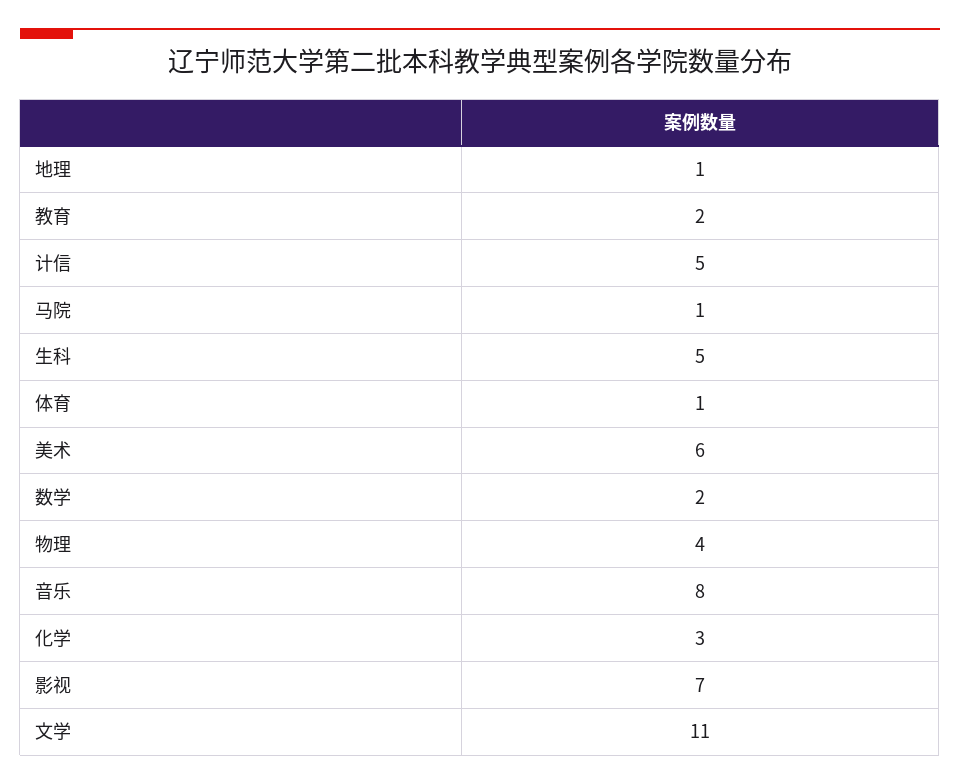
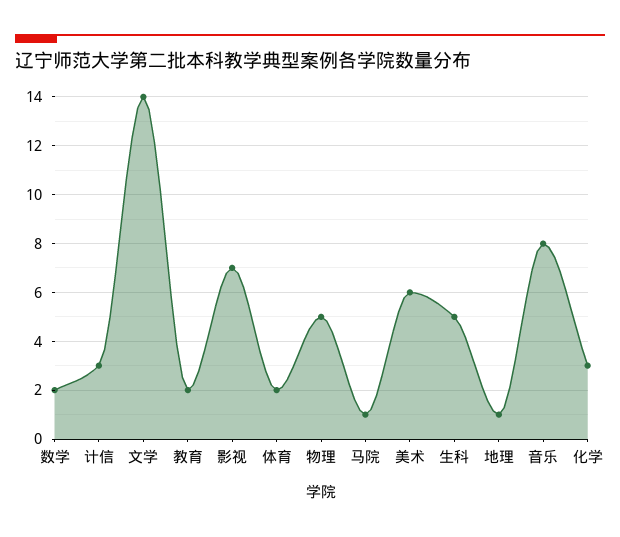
  {
    "地理": 1,
    "教育": 2,
-   "计信": 5,
+   "计信": 3,
    "马院": 1,
    "生科": 5,
-   "体育": 1,
+   "体育": 2,
    "美术": 6,
    "数学": 2,
-   "物理": 4,
+   "物理": 5,
    "音乐": 8,
    "化学": 3,
    "影视": 7,
-   "文学": 11
+   "文学": 14
  }

